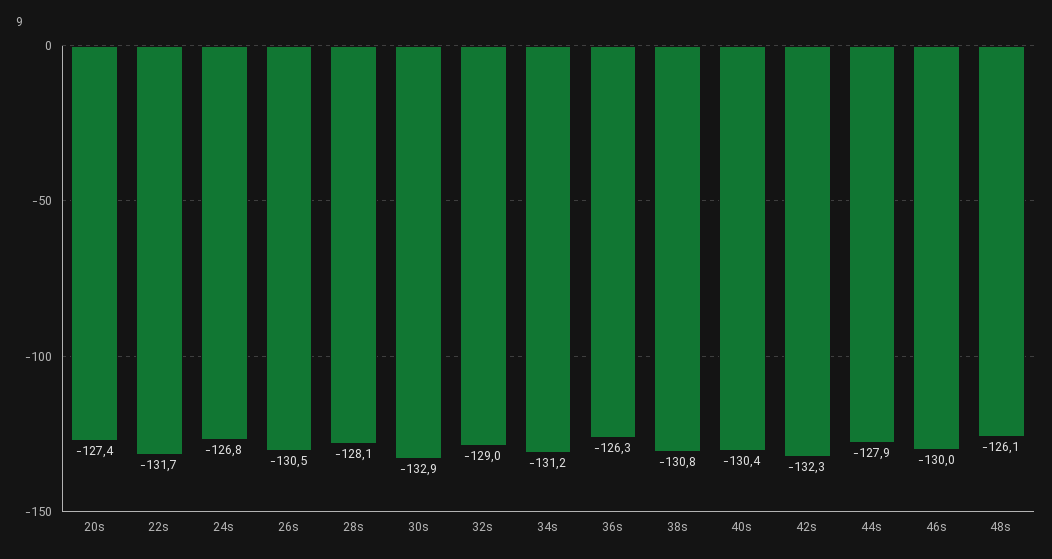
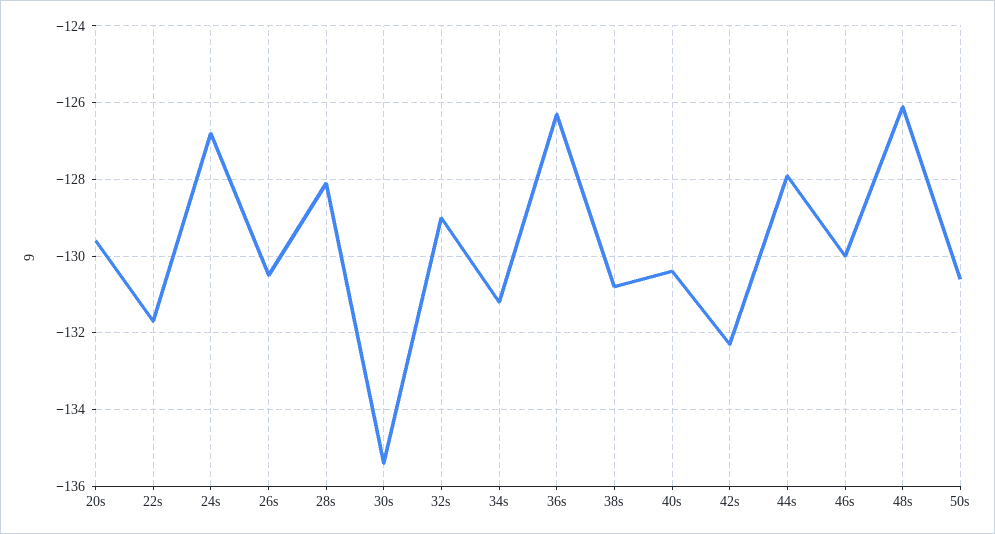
  {
-   "20s": -127.4,
+   "20s": -129.5,
    "22s": -131.7,
    "24s": -126.8,
    "26s": -130.5,
    "28s": -128.1,
-   "30s": -132.9,
+   "30s": -135.5,
    "32s": -129,
    "34s": -131.2,
    "36s": -126.3,
    "38s": -130.8,
    "40s": -130.4,
    "42s": -132.3,
    "44s": -127.9,
    "46s": -130,
-   "48s": -126.1
+   "48s": -126.1,
+   "50s": -130.5
  }

